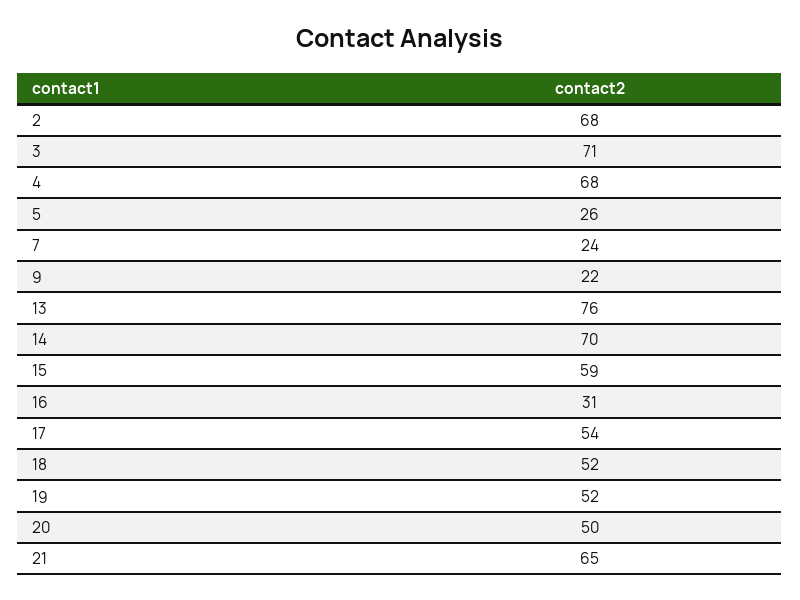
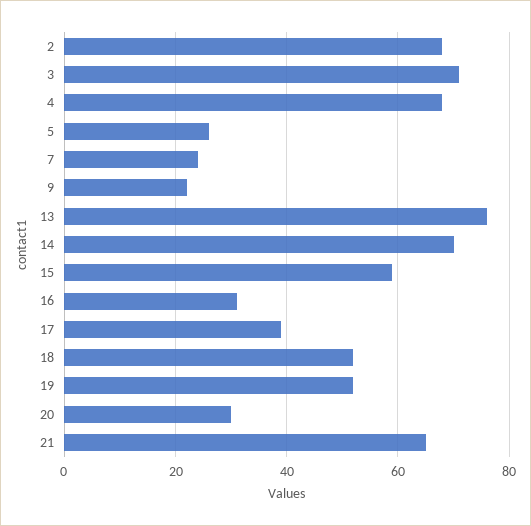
  {
    "2": 68,
    "3": 71,
    "4": 68,
    "5": 26,
    "7": 24,
    "9": 22,
    "13": 76,
    "14": 70,
    "15": 59,
    "16": 31,
-   "17": 54,
+   "17": 40,
    "18": 52,
    "19": 52,
-   "20": 50,
+   "20": 30,
    "21": 65
  }

